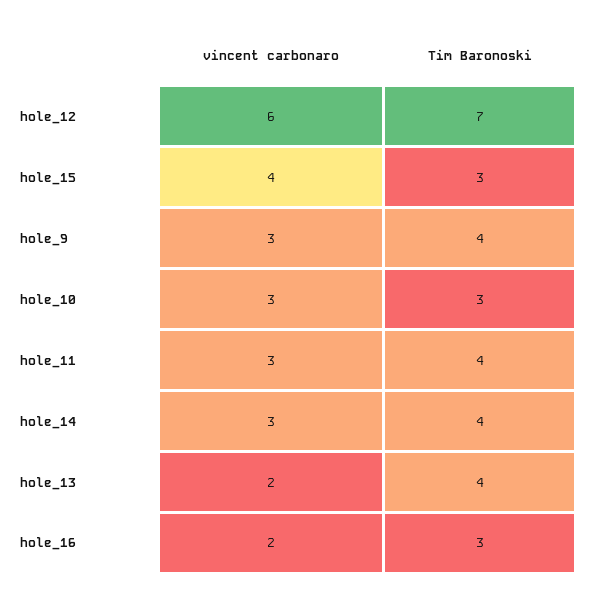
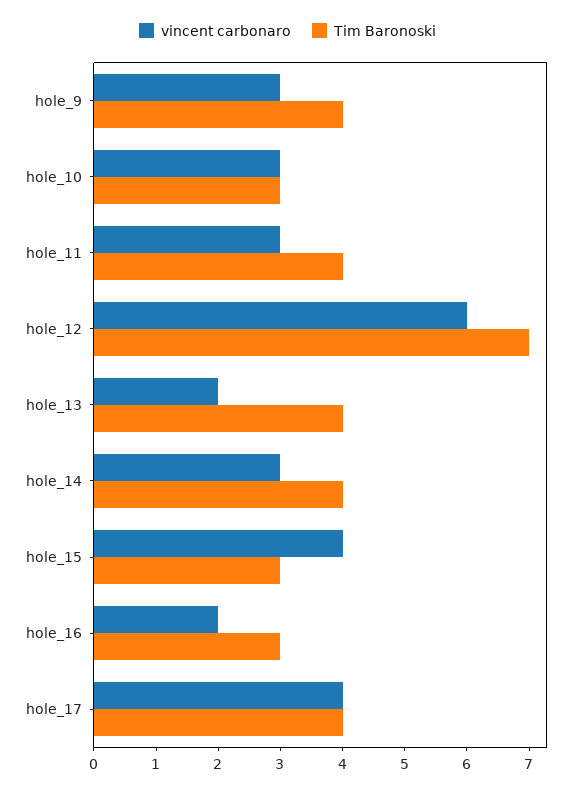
  {
    "vincent carbonaro": {
      "hole_12": 6,
      "hole_15": 4,
      "hole_9": 3,
      "hole_10": 3,
      "hole_11": 3,
      "hole_14": 3,
      "hole_13": 2,
-     "hole_16": 2
+     "hole_16": 2,
+     "hole_17": 4
    },
    "Tim Baronoski": {
      "hole_12": 7,
      "hole_15": 3,
      "hole_9": 4,
      "hole_10": 3,
      "hole_11": 4,
      "hole_14": 4,
      "hole_13": 4,
-     "hole_16": 3
+     "hole_16": 3,
+     "hole_17": 4
    }
  }

